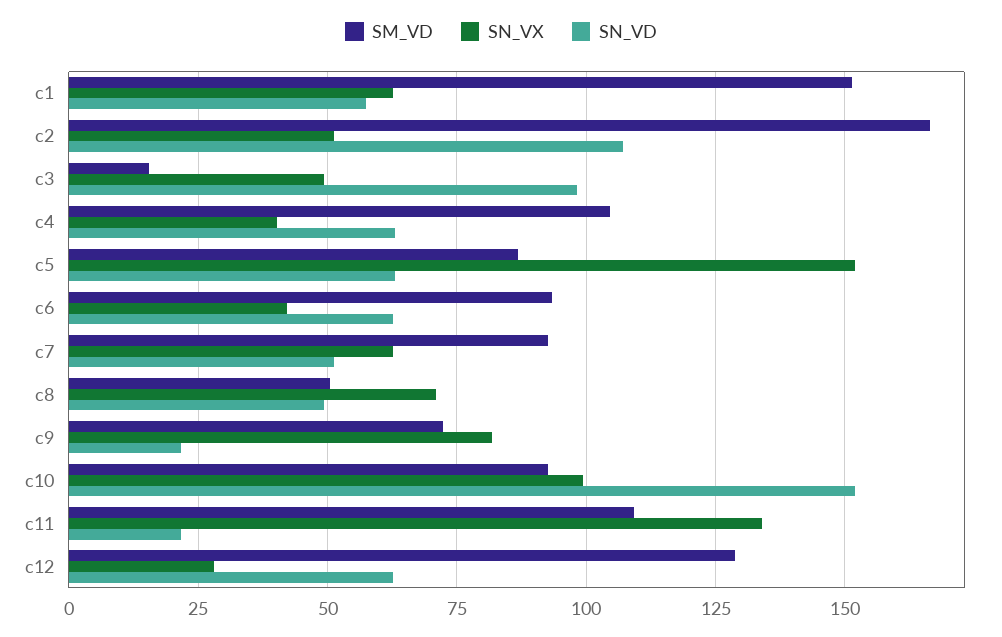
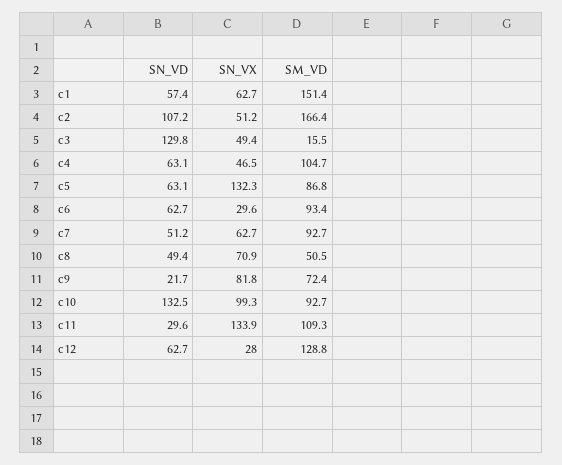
  {
    "SM_VD": {
      "c1": 151.4,
      "c2": 166.4,
      "c3": 15.5,
      "c4": 104.7,
      "c5": 86.8,
      "c6": 93.4,
      "c7": 92.7,
      "c8": 50.5,
      "c9": 72.4,
      "c10": 92.7,
      "c11": 109.3,
      "c12": 128.8
    },
    "SN_VX": {
      "c1": 62.7,
      "c2": 51.2,
      "c3": 49.4,
-     "c4": 40,
+     "c4": 46.5,
-     "c5": 152.5,
+     "c5": 132.3,
-     "c6": 42.5,
+     "c6": 29.6,
      "c7": 62.7,
      "c8": 70.9,
      "c9": 81.8,
      "c10": 99.3,
      "c11": 133.9,
      "c12": 28
    },
    "SN_VD": {
      "c1": 57.4,
      "c2": 107.2,
-     "c3": 97.5,
+     "c3": 129.8,
      "c4": 63.1,
      "c5": 63.1,
      "c6": 62.7,
      "c7": 51.2,
      "c8": 49.4,
      "c9": 21.7,
-     "c10": 152.5,
+     "c10": 132.5,
-     "c11": 22.5,
+     "c11": 29.6,
      "c12": 62.7
    }
  }

